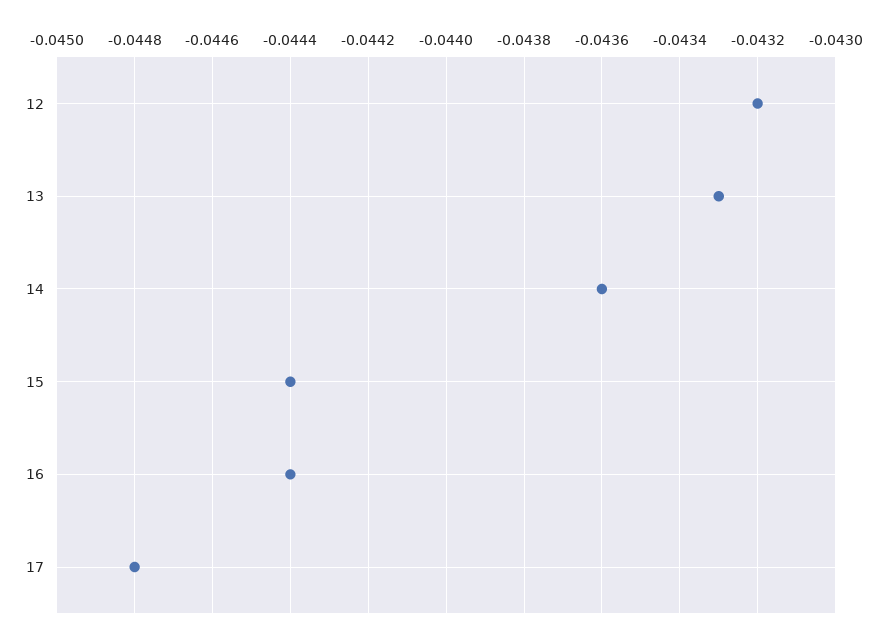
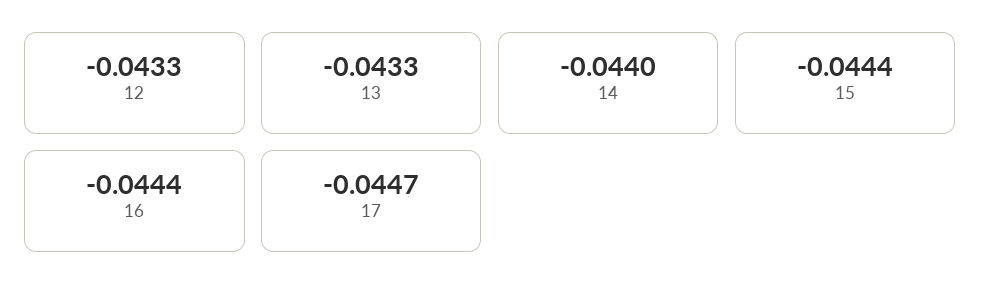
  {
-   "12": -0.0432,
+   "12": -0.0433,
    "13": -0.0433,
-   "14": -0.0436,
+   "14": -0.044,
    "15": -0.0444,
    "16": -0.0444,
-   "17": -0.0448
+   "17": -0.0447
  }

